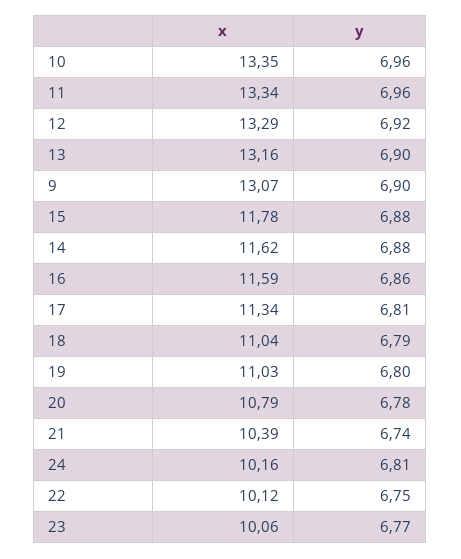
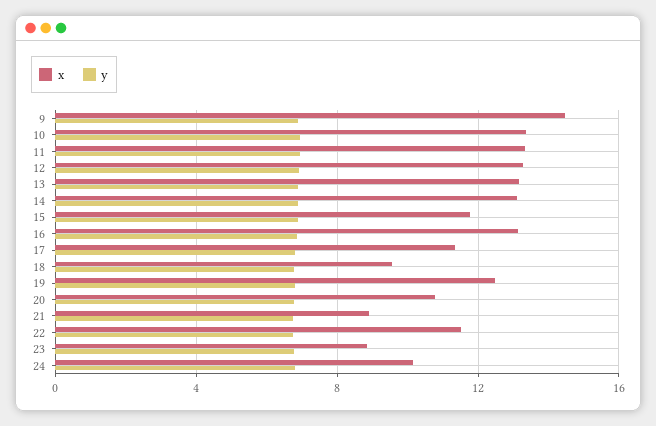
  {
    "x": {
      "10": 13.35,
      "11": 13.34,
      "12": 13.29,
      "13": 13.16,
-     "9": 13.07,
+     "9": 14.5,
      "15": 11.78,
-     "14": 11.62,
+     "14": 13,
-     "16": 11.59,
+     "16": 13,
      "17": 11.34,
-     "18": 11.04,
+     "18": 9.5,
-     "19": 11.03,
+     "19": 12.5,
      "20": 10.79,
-     "21": 10.39,
+     "21": 9,
      "24": 10.16,
-     "22": 10.12,
+     "22": 11.5,
-     "23": 10.06
+     "23": 9
    },
    "y": {
      "10": 6.96,
      "11": 6.96,
      "12": 6.92,
      "13": 6.9,
      "9": 6.9,
      "15": 6.88,
      "14": 6.88,
      "16": 6.86,
      "17": 6.81,
      "18": 6.79,
      "19": 6.8,
      "20": 6.78,
      "21": 6.74,
      "24": 6.81,
      "22": 6.75,
      "23": 6.77
    }
  }

